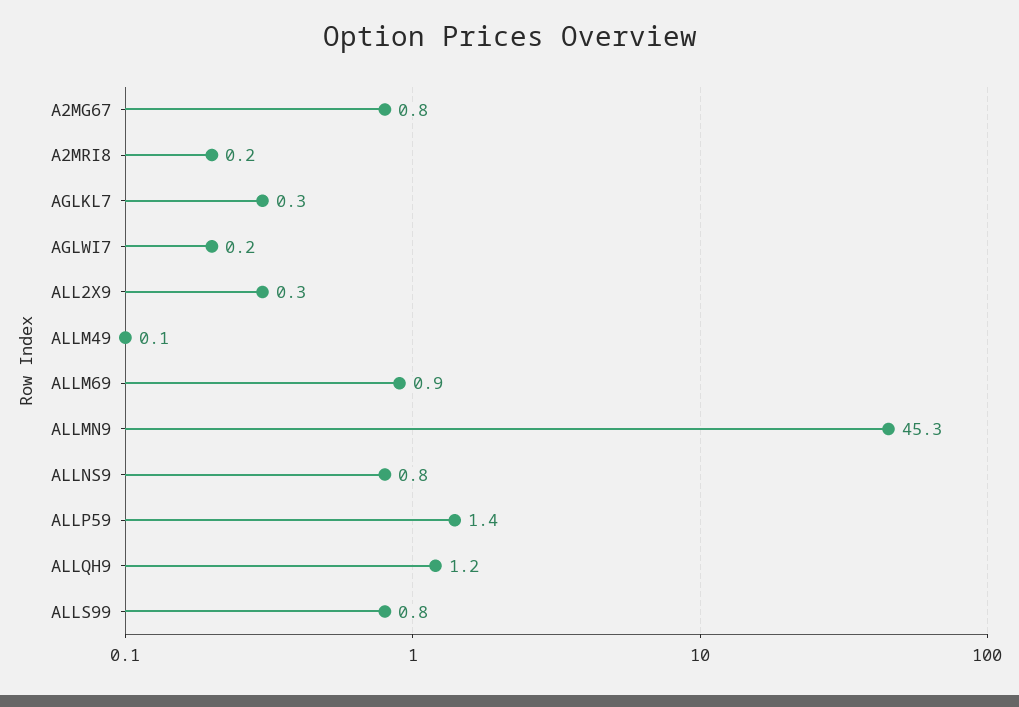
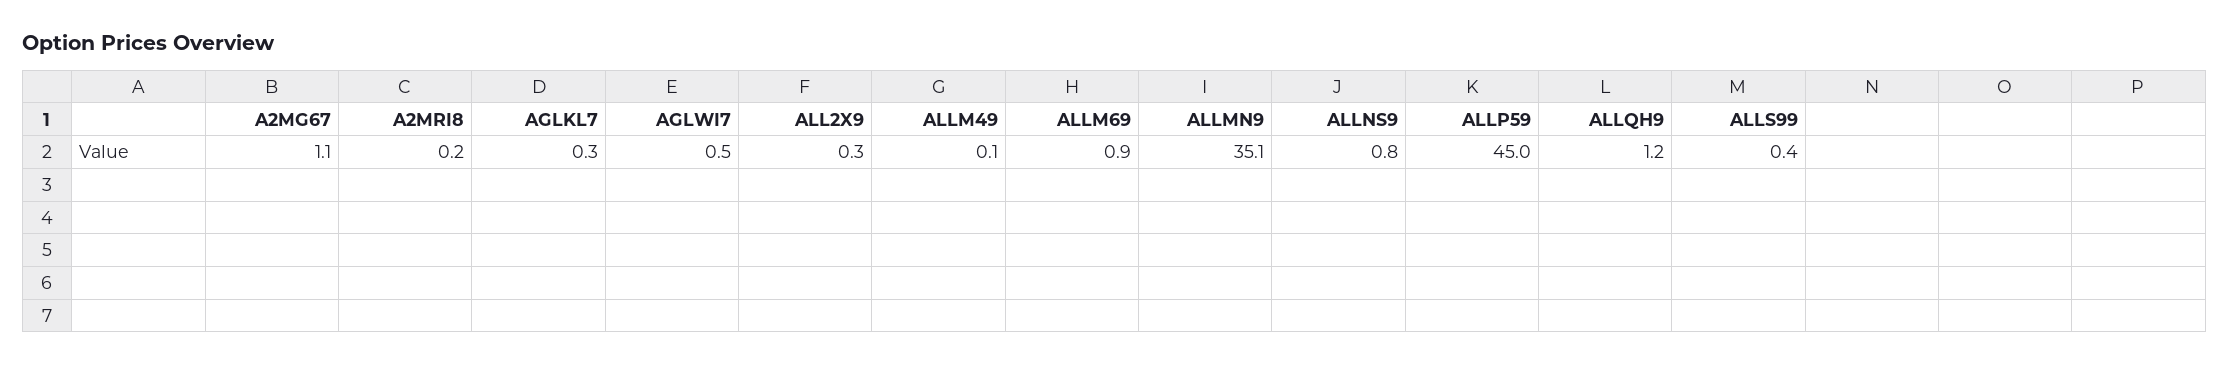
  {
-   "A2MG67": 0.8,
+   "A2MG67": 1.1,
    "A2MRI8": 0.2,
    "AGLKL7": 0.3,
-   "AGLWI7": 0.2,
+   "AGLWI7": 0.5,
    "ALL2X9": 0.3,
    "ALLM49": 0.1,
    "ALLM69": 0.9,
-   "ALLMN9": 45.3,
+   "ALLMN9": 35.1,
    "ALLNS9": 0.8,
-   "ALLP59": 1.4,
+   "ALLP59": 45,
    "ALLQH9": 1.2,
-   "ALLS99": 0.8
+   "ALLS99": 0.4
  }

